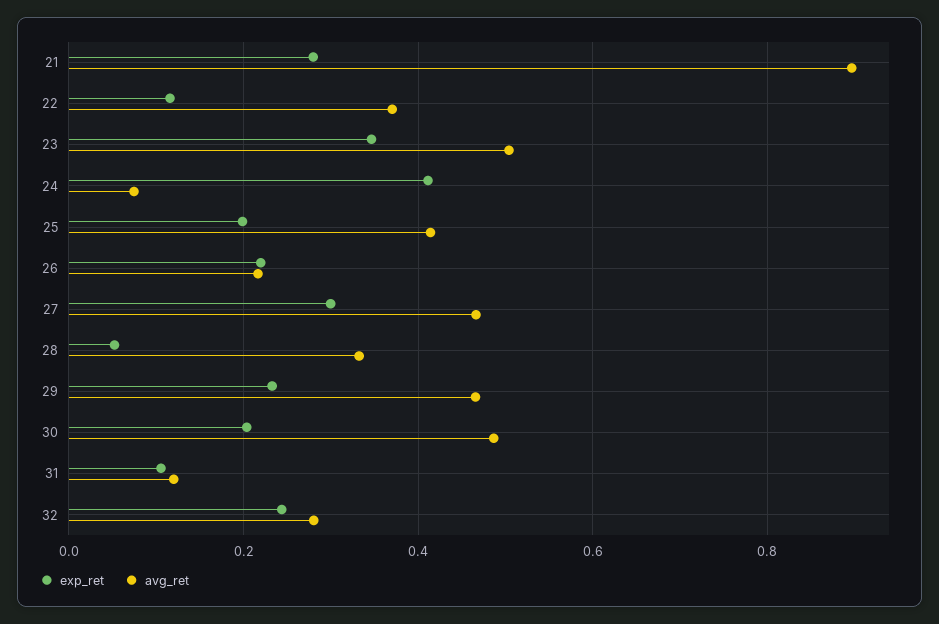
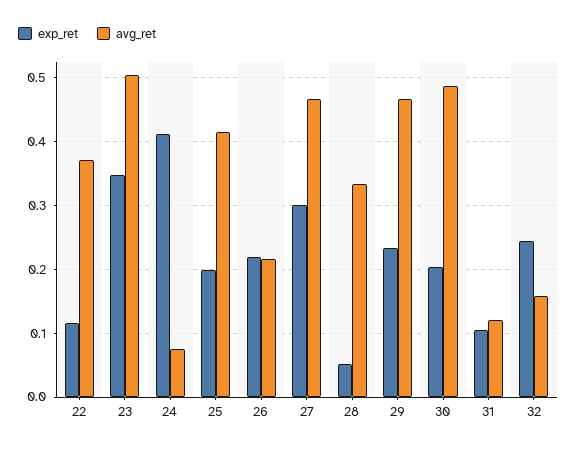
  {
    "exp_ret": {
-     "21": 0.28,
      "22": 0.12,
      "23": 0.35,
      "24": 0.41,
      "25": 0.2,
      "26": 0.22,
      "27": 0.3,
      "28": 0.05,
      "29": 0.23,
      "30": 0.2,
      "31": 0.11,
      "32": 0.24
    },
    "avg_ret": {
-     "21": 0.9,
      "22": 0.37,
      "23": 0.5,
      "24": 0.07,
      "25": 0.41,
      "26": 0.22,
      "27": 0.47,
      "28": 0.33,
      "29": 0.47,
      "30": 0.49,
      "31": 0.12,
-     "32": 0.28
+     "32": 0.16
    }
  }

